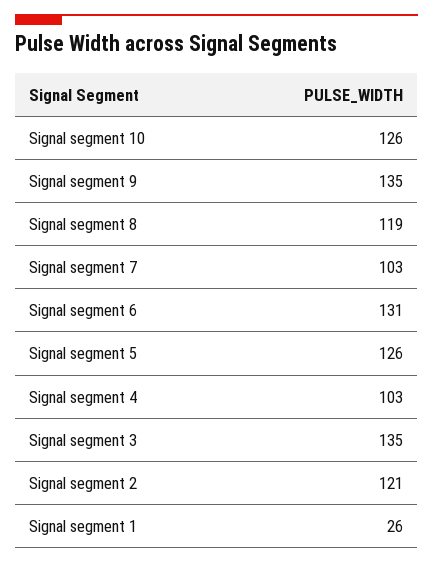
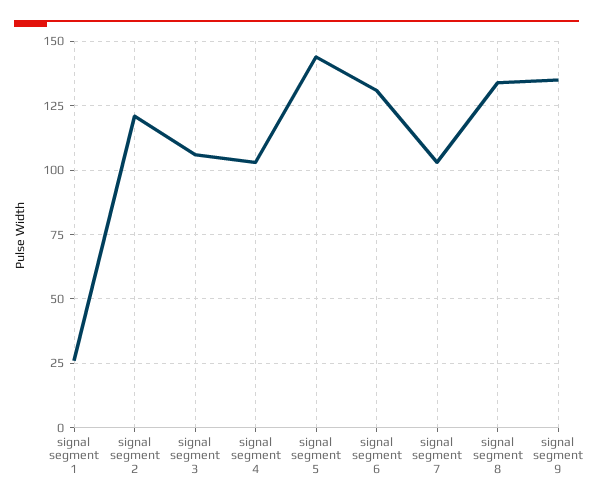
  {
-   "Signal segment 10": 126,
    "Signal segment 9": 135,
-   "Signal segment 8": 119,
+   "Signal segment 8": 135,
    "Signal segment 7": 103,
    "Signal segment 6": 131,
-   "Signal segment 5": 126,
+   "Signal segment 5": 145,
    "Signal segment 4": 103,
-   "Signal segment 3": 135,
+   "Signal segment 3": 105,
    "Signal segment 2": 121,
    "Signal segment 1": 26
  }

